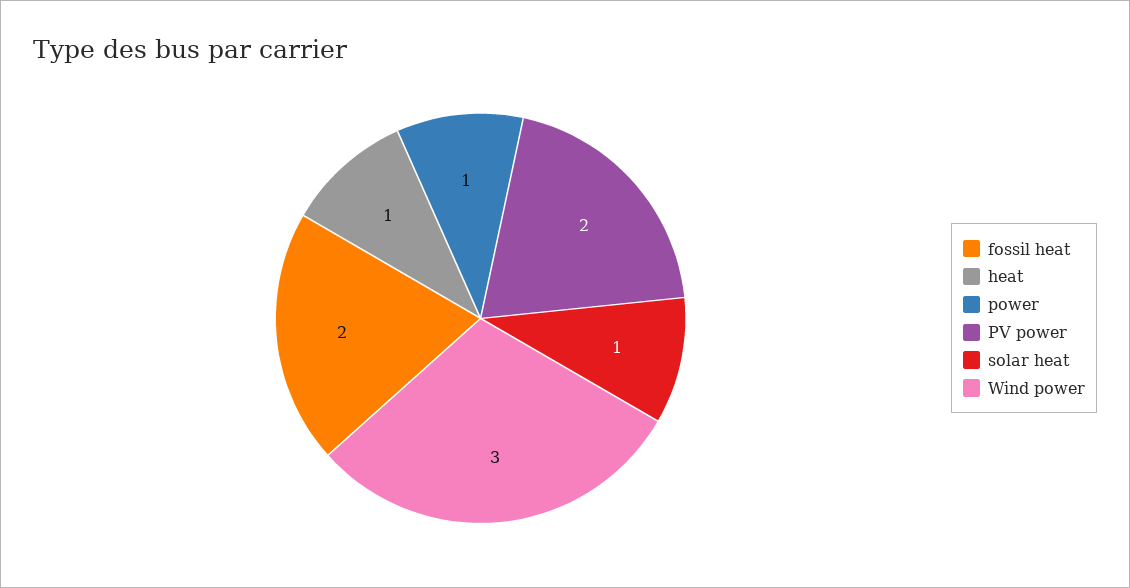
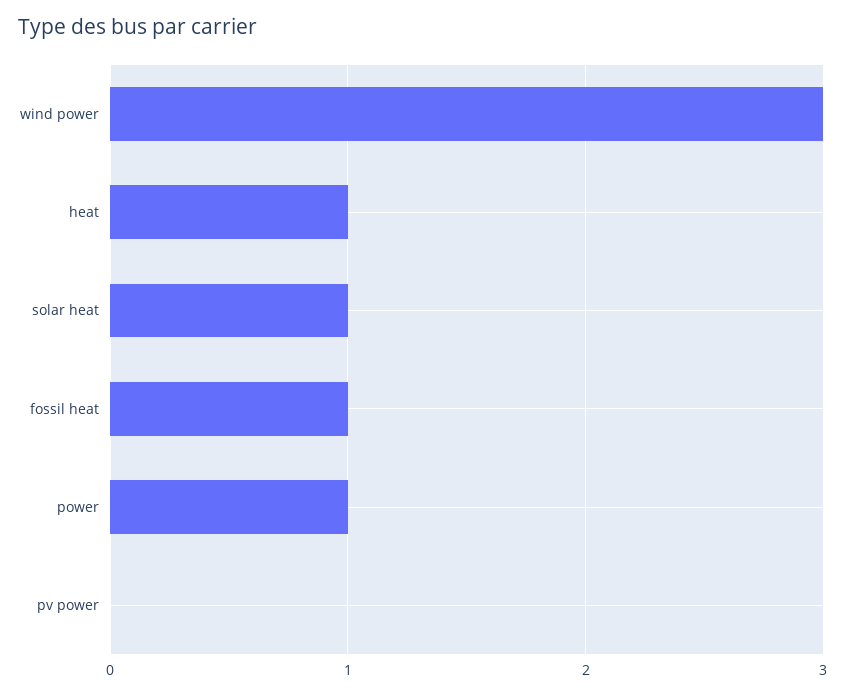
  {
-   "fossil heat": 2,
+   "fossil heat": 1,
    "heat": 1,
    "power": 1,
-   "PV power": 2,
+   "PV power": 0,
    "solar heat": 1,
    "Wind power": 3
  }

